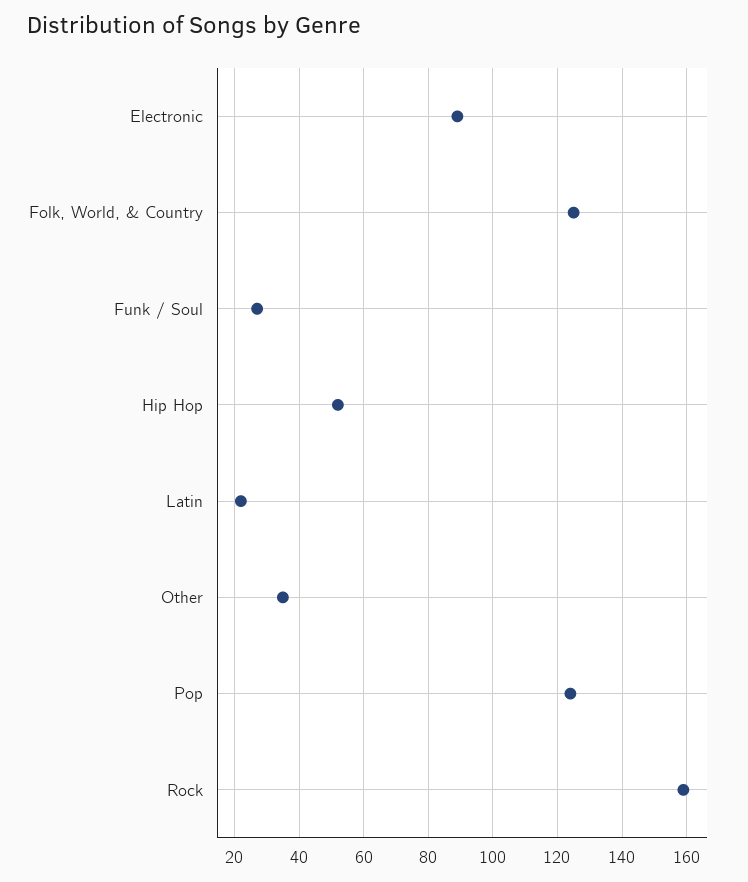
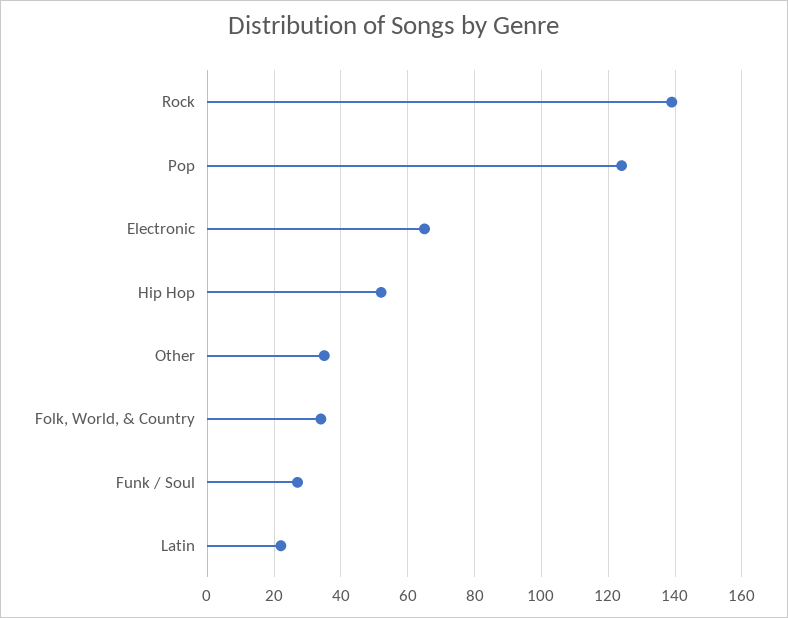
  {
-   "Electronic": 90,
+   "Electronic": 65,
-   "Folk, World, & Country": 125,
+   "Folk, World, & Country": 35,
    "Funk / Soul": 25,
    "Hip Hop": 50,
    "Latin": 20,
    "Other": 35,
    "Pop": 125,
-   "Rock": 160
+   "Rock": 140
  }

